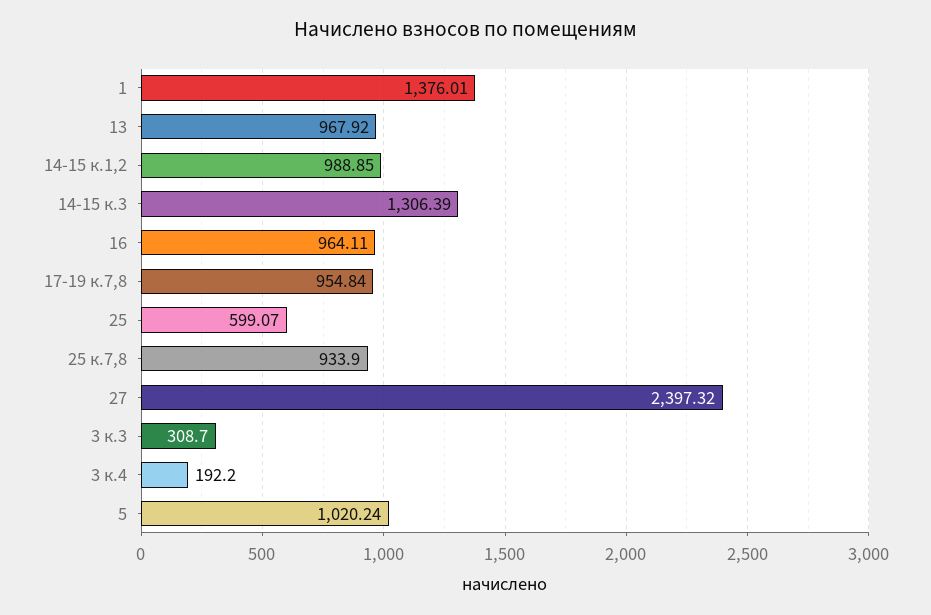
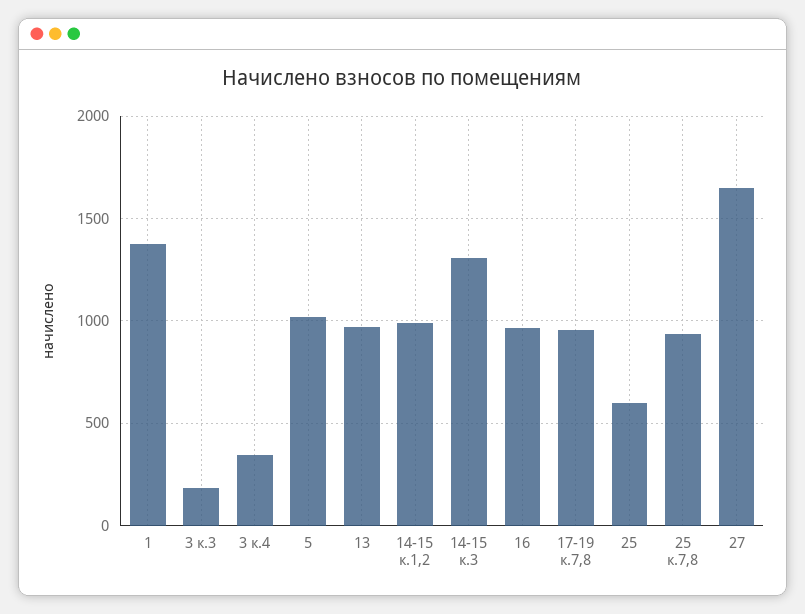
  {
    "1": 1376.01,
    "13": 967.92,
    "14-15 к.1,2": 988.85,
    "14-15 к.3": 1306.39,
    "16": 964.11,
    "17-19 к.7,8": 954.84,
    "25": 599.07,
    "25 к.7,8": 933.9,
-   "27": 2397.32,
+   "27": 1650,
-   "3 к.3": 308.7,
+   "3 к.3": 200,
-   "3 к.4": 192.2,
+   "3 к.4": 350,
    "5": 1020.24
  }

